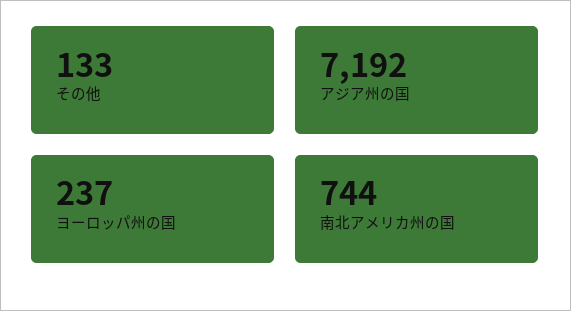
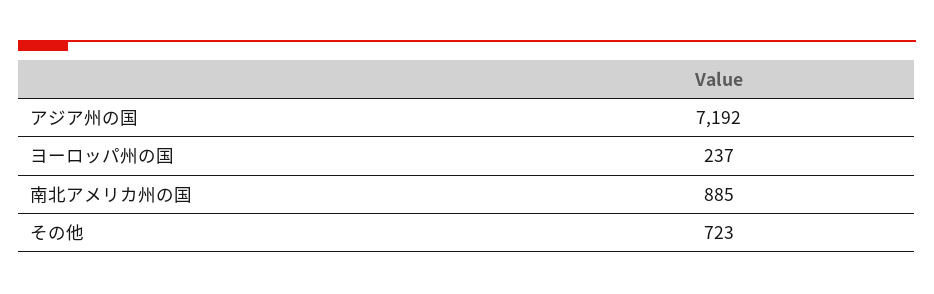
  {
-   "その他": 133,
+   "その他": 723,
    "アジア州の国": 7192,
    "ヨーロッパ州の国": 237,
-   "南北アメリカ州の国": 744
+   "南北アメリカ州の国": 885
  }

